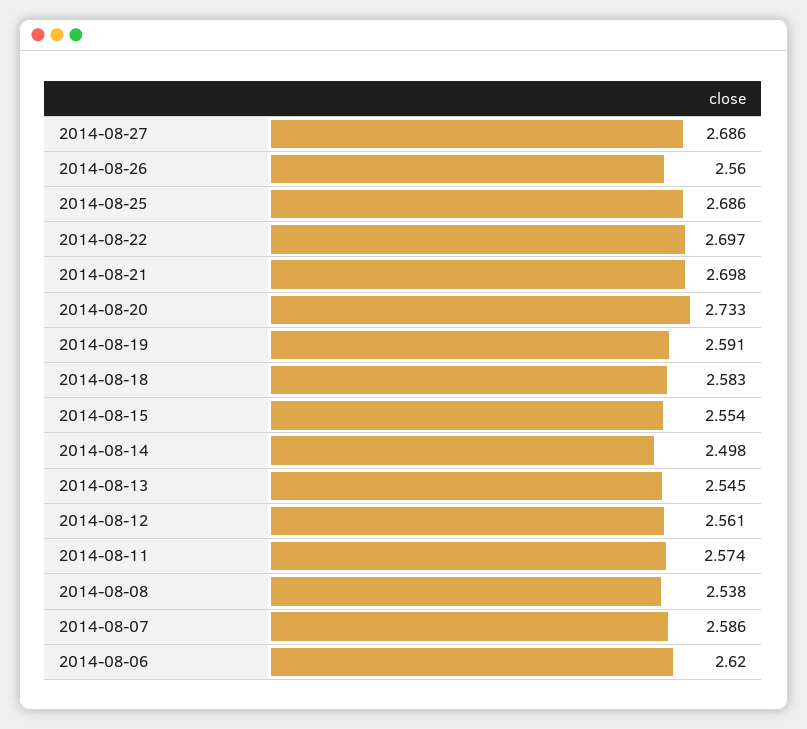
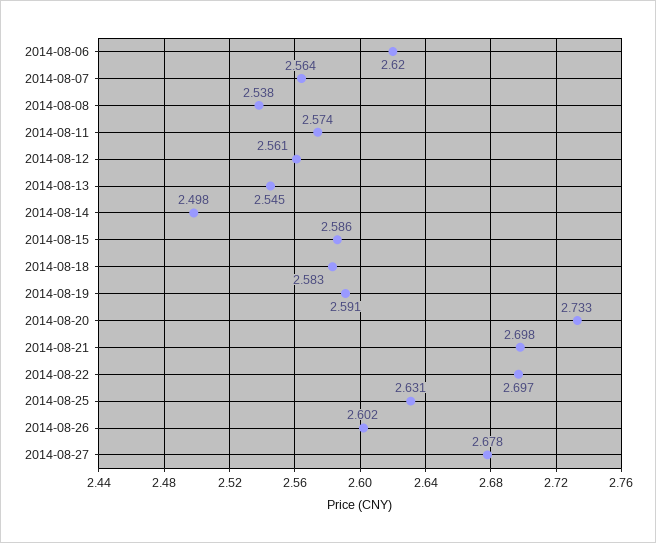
  {
-   "2014-08-27": 2.686,
+   "2014-08-27": 2.678,
-   "2014-08-26": 2.56,
+   "2014-08-26": 2.602,
-   "2014-08-25": 2.686,
+   "2014-08-25": 2.631,
    "2014-08-22": 2.697,
    "2014-08-21": 2.698,
    "2014-08-20": 2.733,
    "2014-08-19": 2.591,
    "2014-08-18": 2.583,
-   "2014-08-15": 2.554,
+   "2014-08-15": 2.586,
    "2014-08-14": 2.498,
    "2014-08-13": 2.545,
    "2014-08-12": 2.561,
    "2014-08-11": 2.574,
    "2014-08-08": 2.538,
-   "2014-08-07": 2.586,
+   "2014-08-07": 2.564,
    "2014-08-06": 2.62
  }

